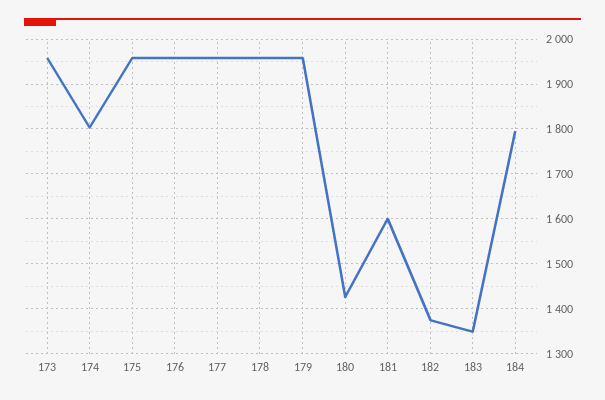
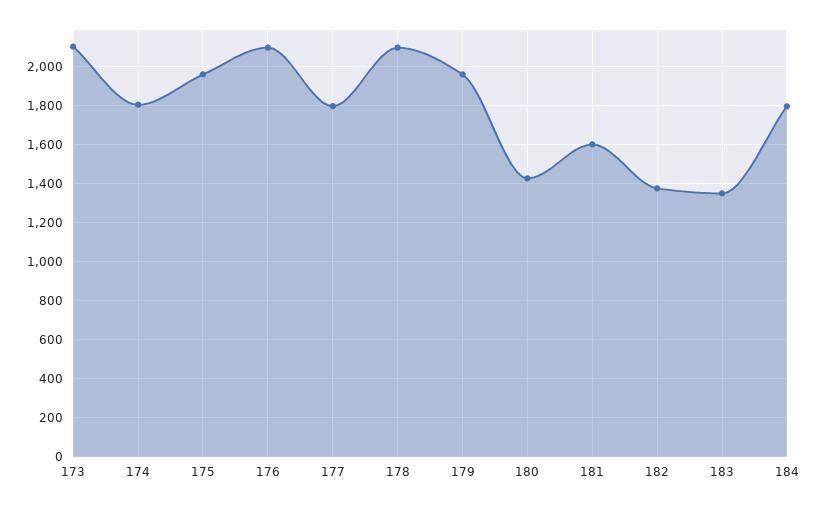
  {
-   "173": 1960,
+   "173": 2100,
    "174": 1800,
    "175": 1960,
-   "176": 1960,
+   "176": 2100,
-   "177": 1960,
+   "177": 1800,
-   "178": 1960,
+   "178": 2100,
    "179": 1960,
    "180": 1420,
    "181": 1600,
    "182": 1380,
    "183": 1340,
    "184": 1800
  }

